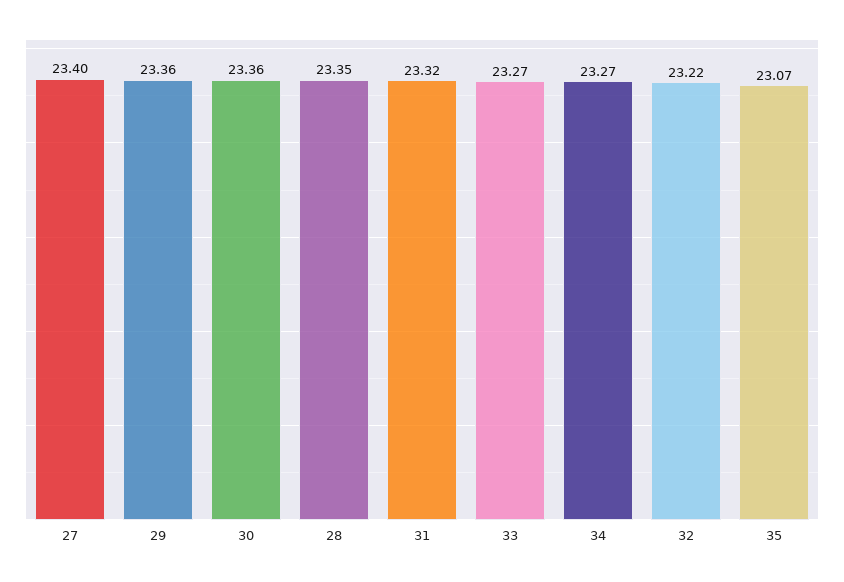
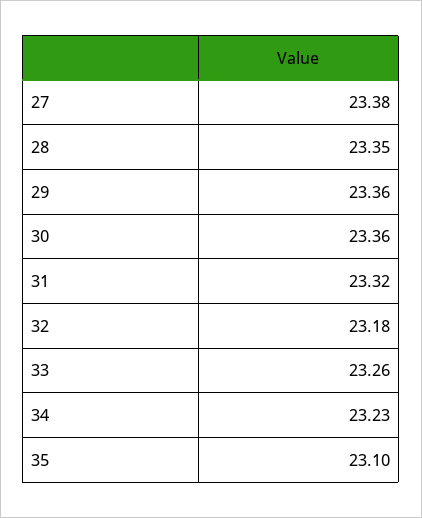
  {
-   "27": 23.4,
+   "27": 23.38,
    "29": 23.36,
    "30": 23.36,
    "28": 23.35,
    "31": 23.32,
-   "33": 23.27,
+   "33": 23.26,
-   "34": 23.27,
+   "34": 23.23,
-   "32": 23.22,
+   "32": 23.18,
-   "35": 23.07
+   "35": 23.1
  }

